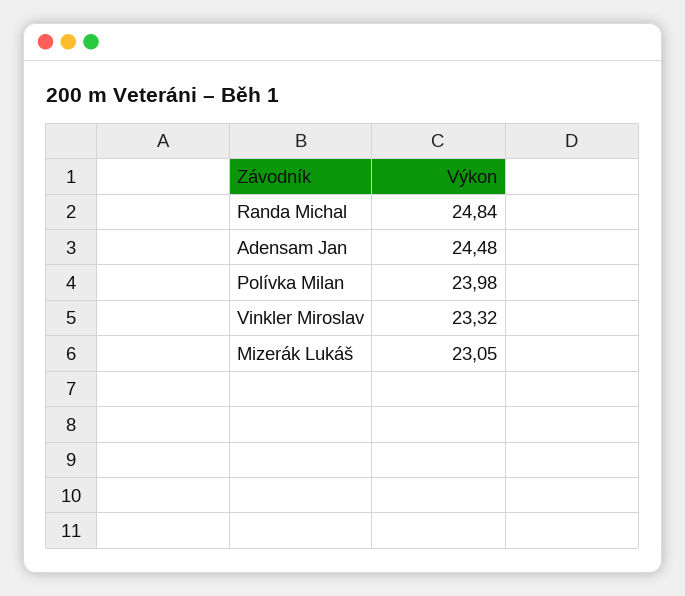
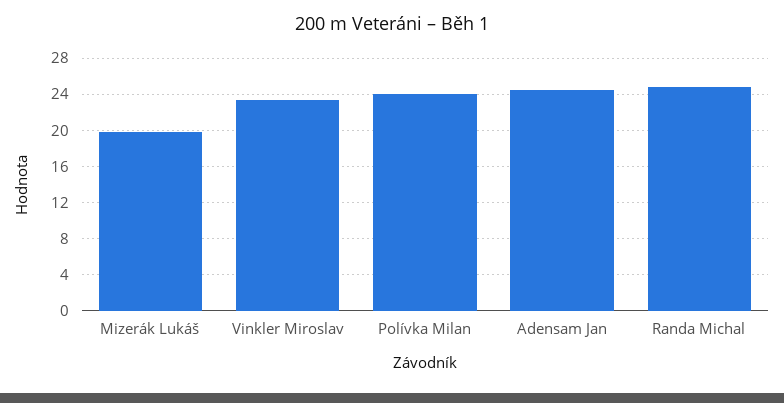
  {
    "Randa Michal": 24.84,
    "Adensam Jan": 24.48,
    "Polívka Milan": 23.98,
    "Vinkler Miroslav": 23.32,
-   "Mizerák Lukáš": 23.05
+   "Mizerák Lukáš": 20
  }

